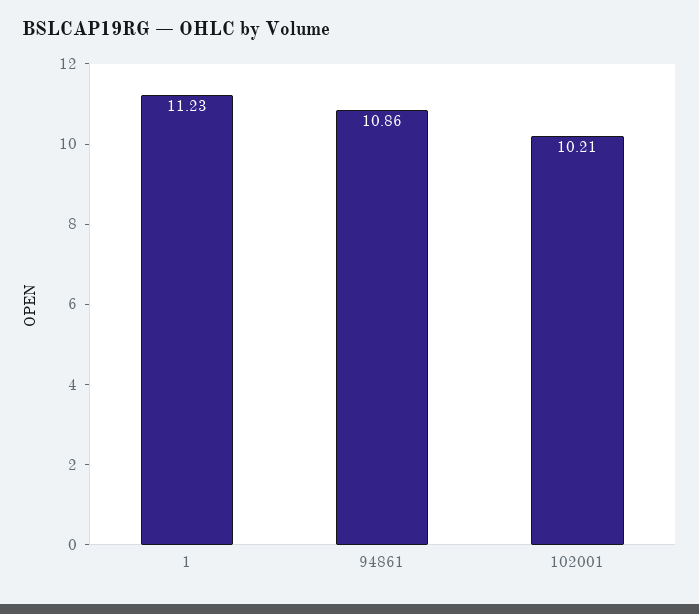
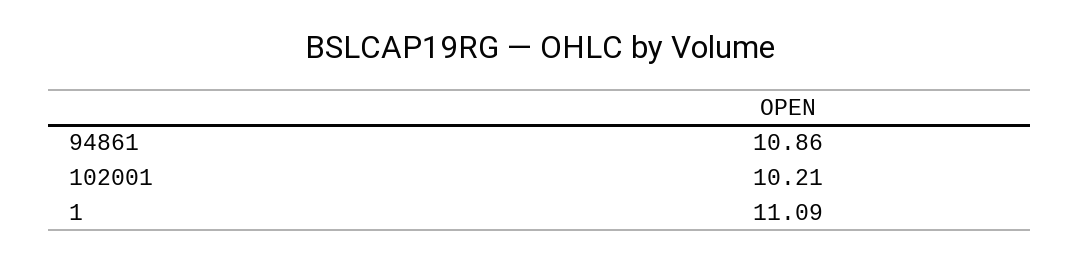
  {
-   "1": 11.23,
+   "1": 11.09,
    "94861": 10.86,
    "102001": 10.21
  }

